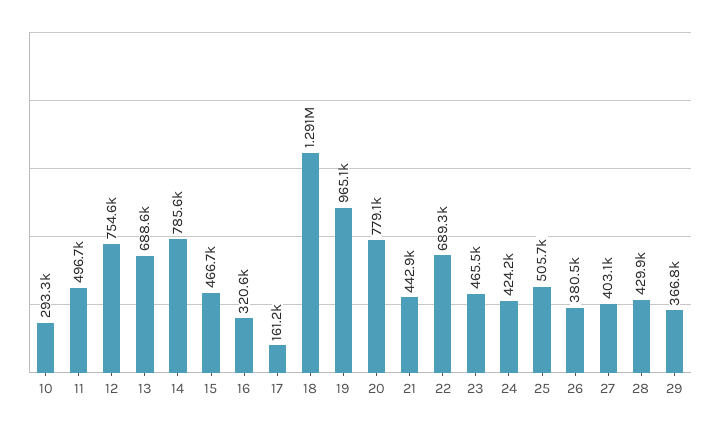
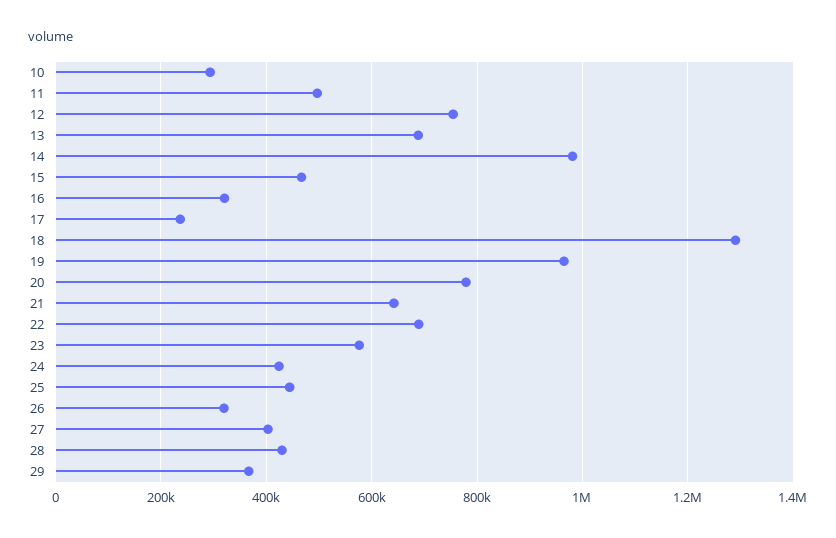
  {
    "10": 293300,
    "11": 496700,
    "12": 754600,
    "13": 688600,
-   "14": 785600,
+   "14": 980000,
    "15": 466700,
    "16": 320600,
-   "17": 161200,
+   "17": 240000,
    "18": 1291000,
    "19": 965100,
    "20": 779100,
-   "21": 442900,
+   "21": 640000,
    "22": 689300,
-   "23": 465500,
+   "23": 580000,
    "24": 424200,
-   "25": 505700,
+   "25": 440000,
-   "26": 380500,
+   "26": 320000,
    "27": 403100,
    "28": 429900,
    "29": 366800
  }

